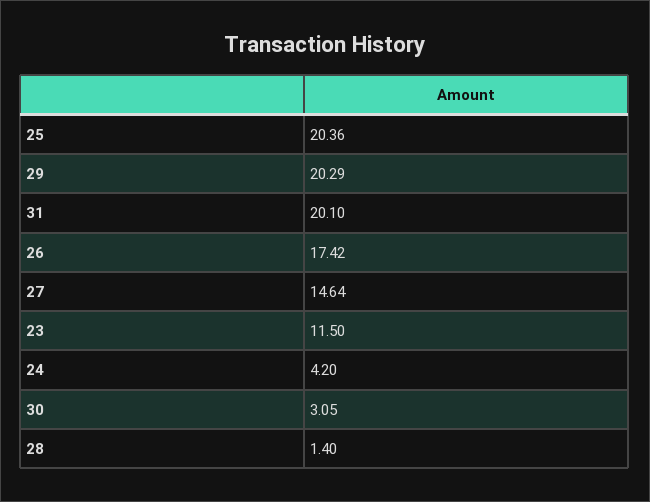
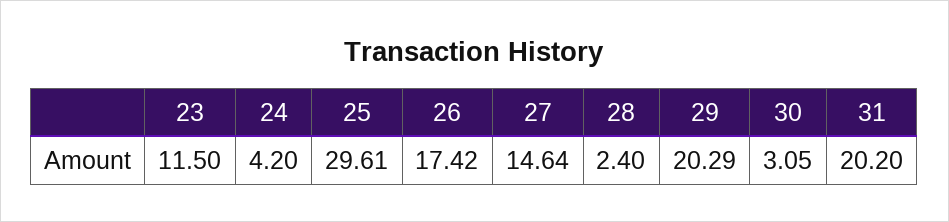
  {
-   "25": 20.36,
+   "25": 29.61,
    "29": 20.29,
-   "31": 20.1,
+   "31": 20.2,
    "26": 17.42,
    "27": 14.64,
    "23": 11.5,
    "24": 4.2,
    "30": 3.05,
-   "28": 1.4
+   "28": 2.4
  }

